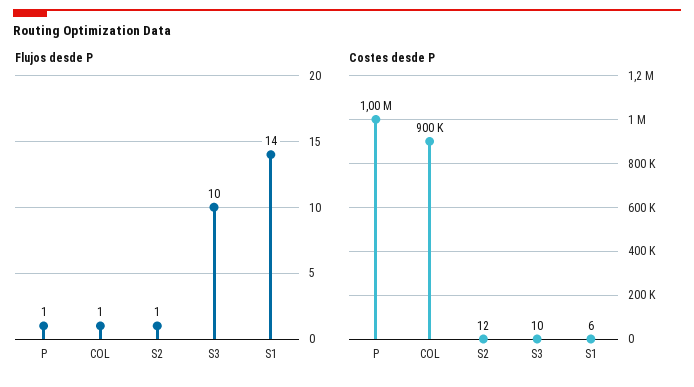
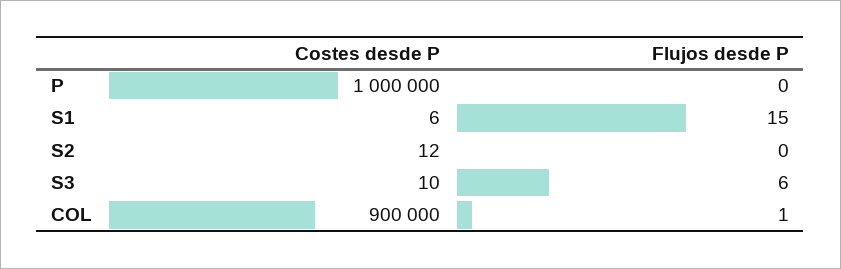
  {
    "Flujos desde P": {
-     "P": 1,
+     "P": 0,
      "COL": 1,
-     "S2": 1,
+     "S2": 0,
-     "S3": 10,
+     "S3": 6,
-     "S1": 14
+     "S1": 15
    },
    "Costes desde P": {
      "P": 1000000,
      "COL": 900000,
      "S2": 12,
      "S3": 10,
      "S1": 6
    }
  }

